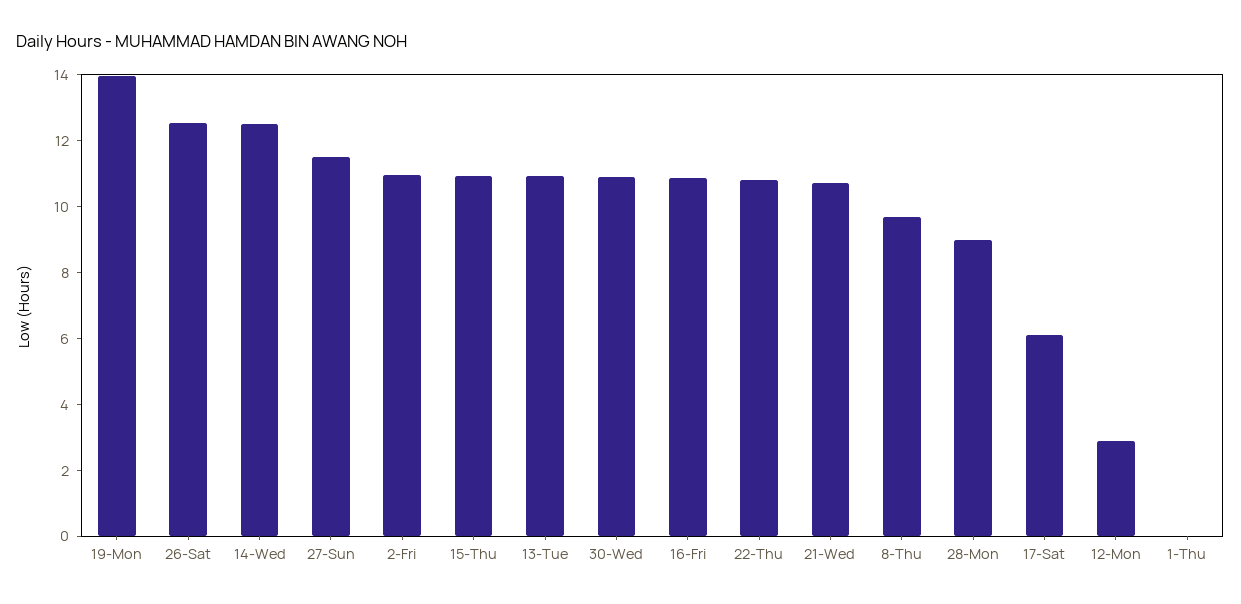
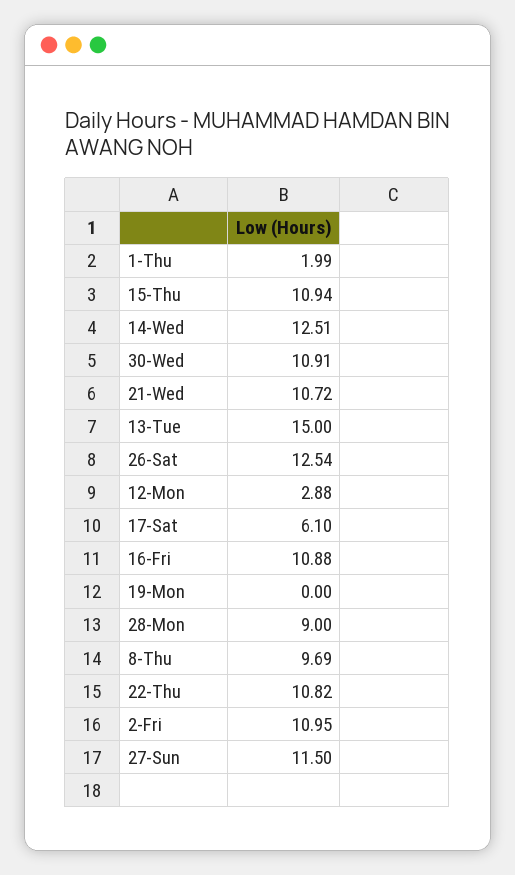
  {
-   "19-Mon": 14,
+   "19-Mon": 0,
    "26-Sat": 12.54,
    "14-Wed": 12.51,
    "27-Sun": 11.5,
    "2-Fri": 10.95,
    "15-Thu": 10.94,
-   "13-Tue": 11,
+   "13-Tue": 15,
    "30-Wed": 10.91,
    "16-Fri": 10.88,
    "22-Thu": 10.82,
    "21-Wed": 10.72,
    "8-Thu": 9.69,
    "28-Mon": 9,
    "17-Sat": 6.1,
    "12-Mon": 2.88,
-   "1-Thu": 0
+   "1-Thu": 1.99
  }

